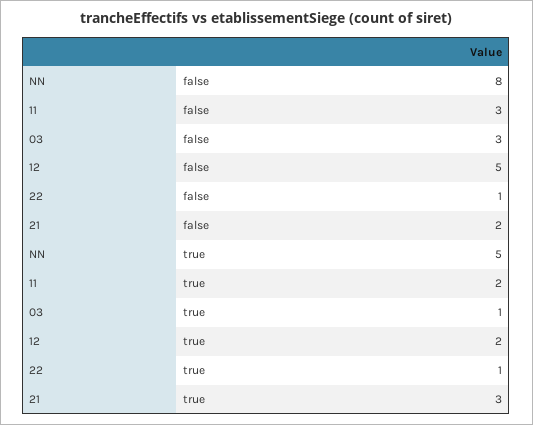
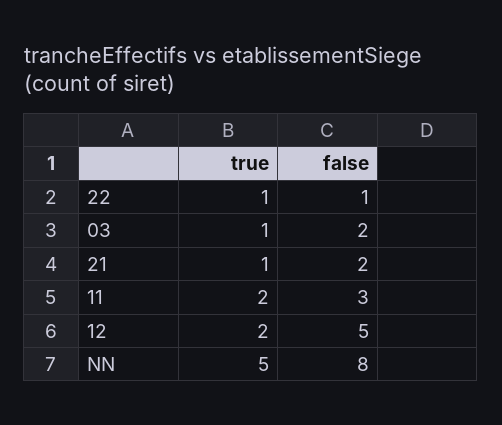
  {
    "NN": {
      "false": 8,
      "true": 5
    },
    "11": {
      "false": 3,
      "true": 2
    },
    "03": {
-     "false": 3,
+     "false": 2,
      "true": 1
    },
    "12": {
      "false": 5,
      "true": 2
    },
    "22": {
      "false": 1,
      "true": 1
    },
    "21": {
      "false": 2,
-     "true": 3
+     "true": 1
    }
  }

